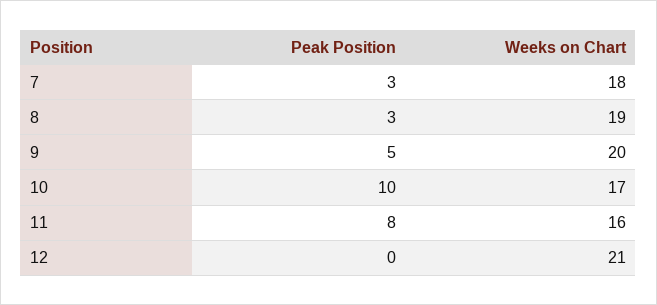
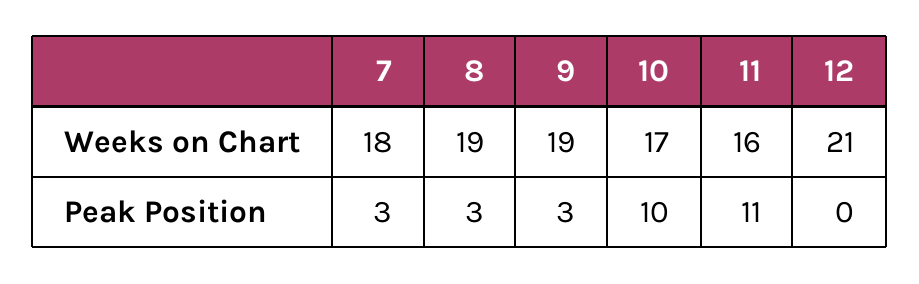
  {
    "Peak Position": {
      "7": 3,
      "8": 3,
-     "9": 5,
+     "9": 3,
      "10": 10,
-     "11": 8,
+     "11": 11,
      "12": 0
    },
    "Weeks on Chart": {
      "7": 18,
      "8": 19,
-     "9": 20,
+     "9": 19,
      "10": 17,
      "11": 16,
      "12": 21
    }
  }

